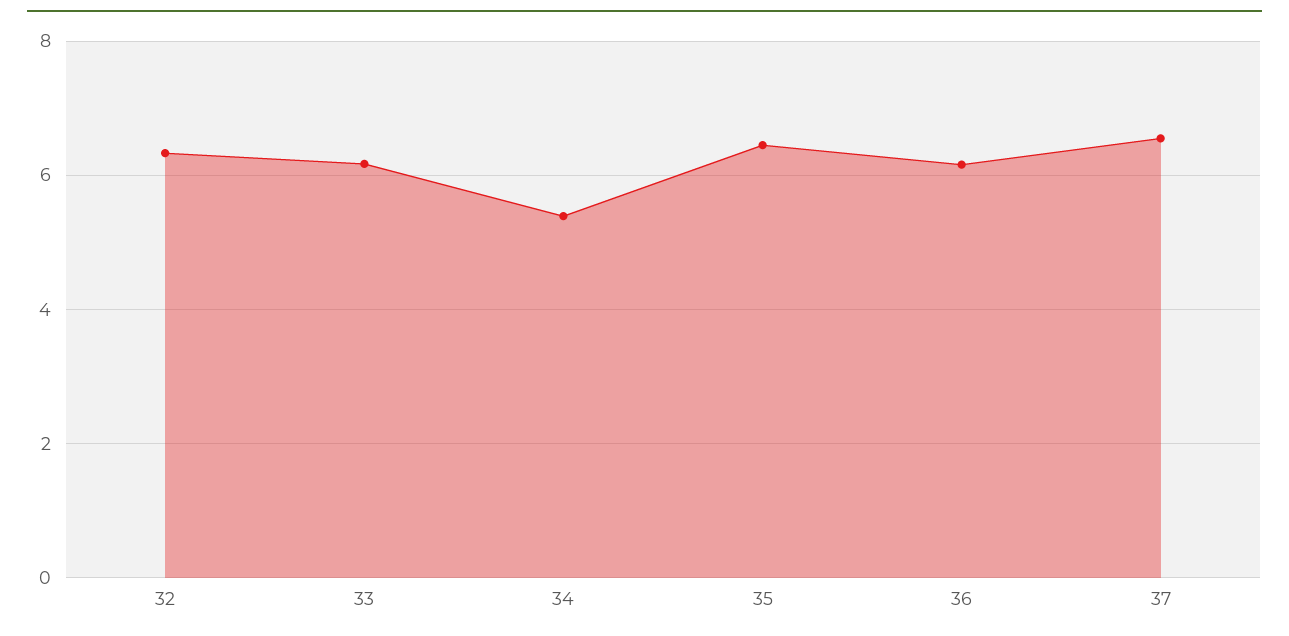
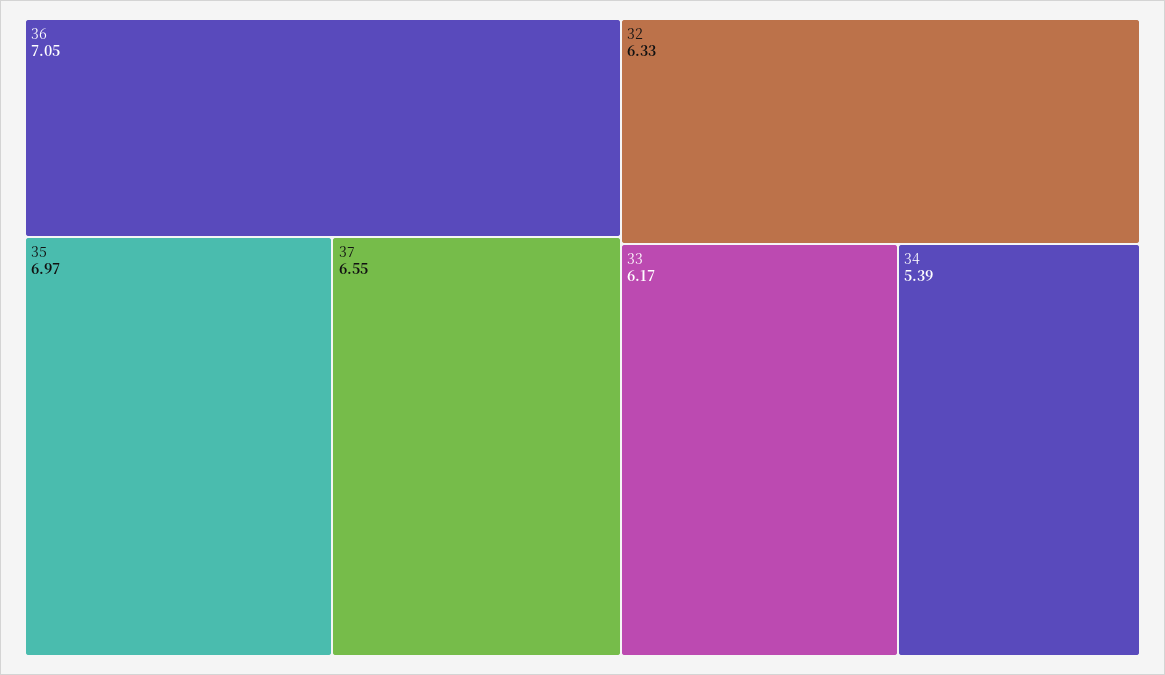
  {
    "32": 6.33,
    "33": 6.17,
    "34": 5.39,
-   "35": 6.4,
+   "35": 6.97,
-   "36": 6.2,
+   "36": 7.05,
    "37": 6.55
  }

